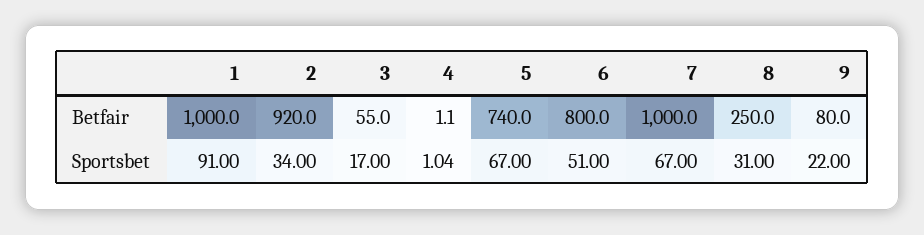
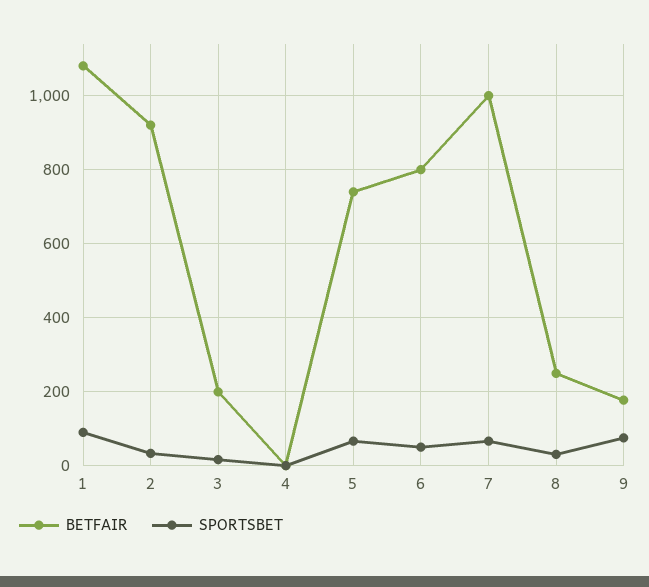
  {
    "Betfair": {
-     "1": 1000,
+     "1": 1080,
      "2": 920,
-     "3": 55,
+     "3": 200,
      "4": 1.1,
      "5": 740,
      "6": 800,
      "7": 1000,
      "8": 250,
-     "9": 80
+     "9": 180
    },
    "Sportsbet": {
      "1": 91,
      "2": 34,
      "3": 17,
      "4": 1.04,
      "5": 67,
      "6": 51,
      "7": 67,
      "8": 31,
-     "9": 22
+     "9": 80
    }
  }

